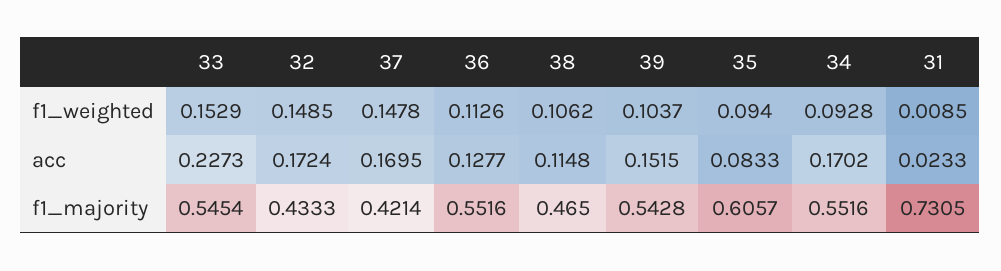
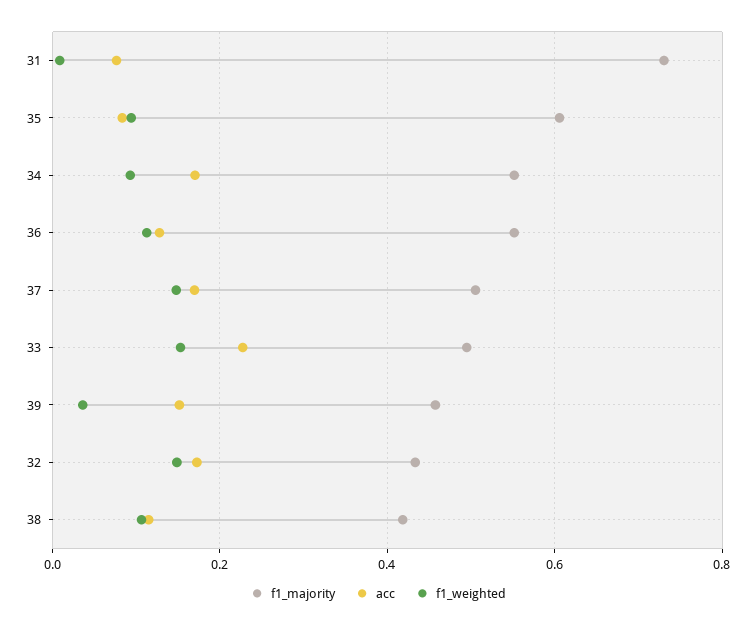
  {
    "f1_weighted": {
      "33": 0.1529,
      "32": 0.1485,
      "37": 0.1478,
      "36": 0.1126,
      "38": 0.1062,
-     "39": 0.1037,
+     "39": 0.04,
      "35": 0.094,
      "34": 0.0928,
      "31": 0.0085
    },
    "acc": {
      "33": 0.2273,
      "32": 0.1724,
      "37": 0.1695,
      "36": 0.1277,
      "38": 0.1148,
      "39": 0.1515,
      "35": 0.0833,
      "34": 0.1702,
-     "31": 0.0233
+     "31": 0.08
    },
    "f1_majority": {
-     "33": 0.5454,
+     "33": 0.5,
      "32": 0.4333,
-     "37": 0.4214,
+     "37": 0.5,
      "36": 0.5516,
-     "38": 0.465,
+     "38": 0.42,
-     "39": 0.5428,
+     "39": 0.46,
      "35": 0.6057,
      "34": 0.5516,
      "31": 0.7305
    }
  }

